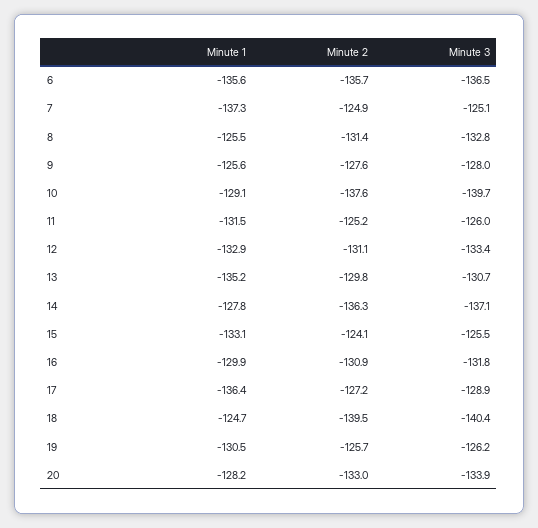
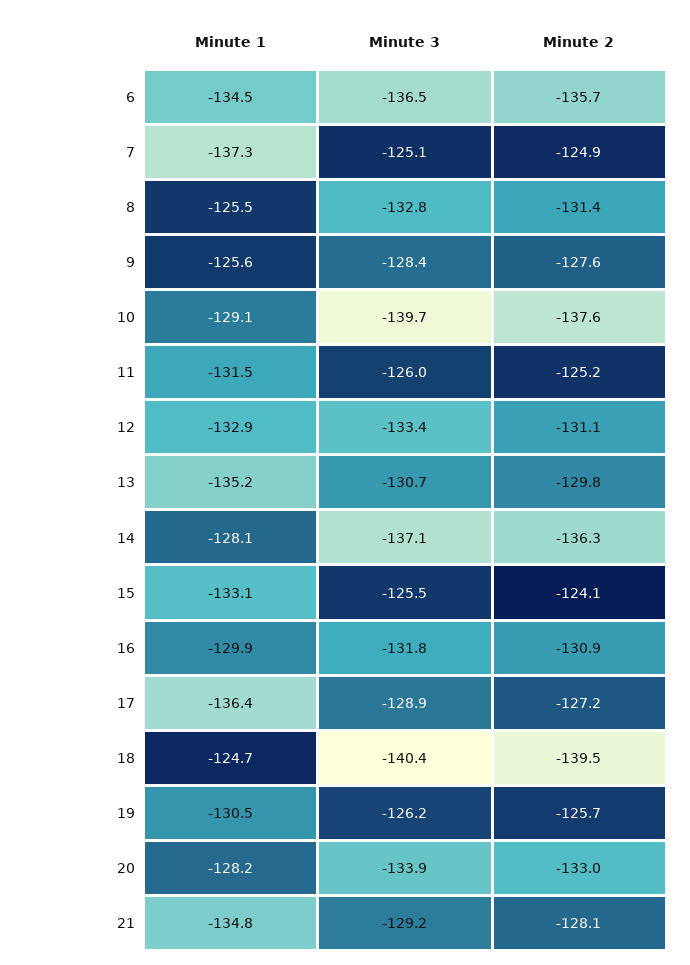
  {
    "Minute 1": {
-     "6": -135.6,
+     "6": -134.5,
      "7": -137.3,
      "8": -125.5,
      "9": -125.6,
      "10": -129.1,
      "11": -131.5,
      "12": -132.9,
      "13": -135.2,
-     "14": -127.8,
+     "14": -128.1,
      "15": -133.1,
      "16": -129.9,
      "17": -136.4,
      "18": -124.7,
      "19": -130.5,
-     "20": -128.2
+     "20": -128.2,
+     "21": -134.8
    },
    "Minute 2": {
      "6": -135.7,
      "7": -124.9,
      "8": -131.4,
      "9": -127.6,
      "10": -137.6,
      "11": -125.2,
      "12": -131.1,
      "13": -129.8,
      "14": -136.3,
      "15": -124.1,
      "16": -130.9,
      "17": -127.2,
      "18": -139.5,
      "19": -125.7,
-     "20": -133
+     "20": -133,
+     "21": -128.1
    },
    "Minute 3": {
      "6": -136.5,
      "7": -125.1,
      "8": -132.8,
-     "9": -128,
+     "9": -128.4,
      "10": -139.7,
      "11": -126,
      "12": -133.4,
      "13": -130.7,
      "14": -137.1,
      "15": -125.5,
      "16": -131.8,
      "17": -128.9,
      "18": -140.4,
      "19": -126.2,
-     "20": -133.9
+     "20": -133.9,
+     "21": -129.2
    }
  }

